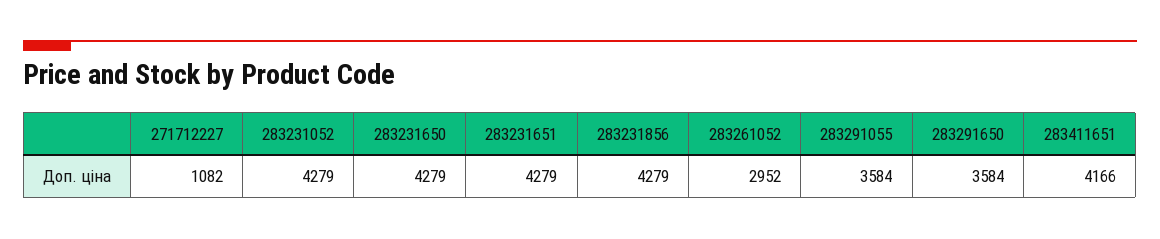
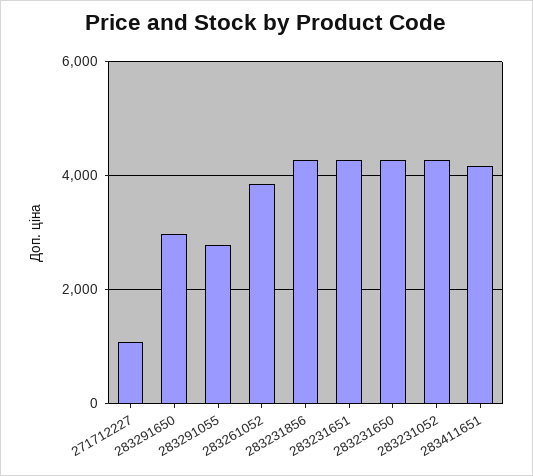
  {
    "271712227": 1082,
    "283231052": 4279,
    "283231650": 4279,
    "283231651": 4279,
    "283231856": 4279,
-   "283261052": 2952,
+   "283261052": 3800,
-   "283291055": 3584,
+   "283291055": 2800,
-   "283291650": 3584,
+   "283291650": 3000,
    "283411651": 4166
  }

